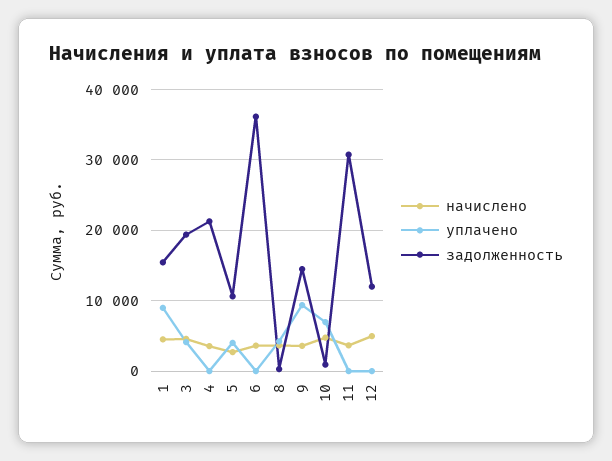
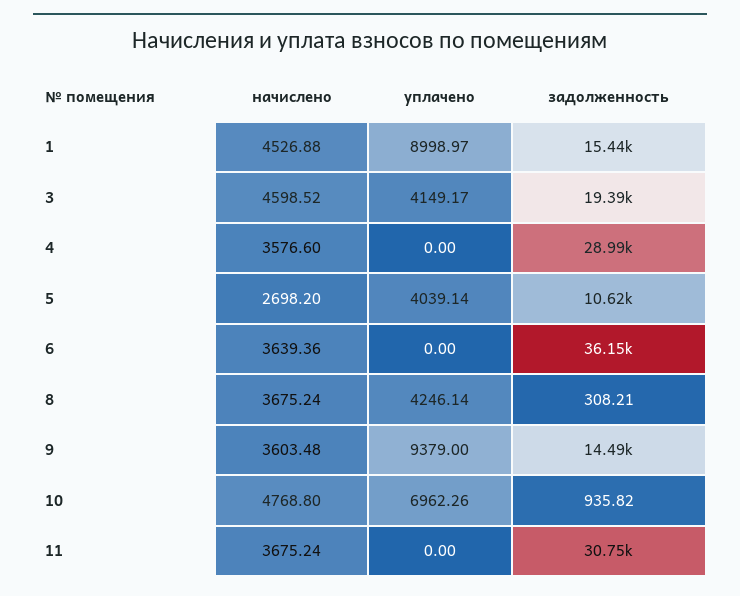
  {
    "начислено": {
      "1": 4526.88,
      "3": 4598.52,
      "4": 3576.6,
      "5": 2698.2,
      "6": 3639.36,
      "8": 3675.24,
      "9": 3603.48,
      "10": 4768.8,
-     "11": 3675.24,
+     "11": 3675.24
-     "12": 5000
    },
    "уплачено": {
      "1": 8998.97,
      "3": 4149.17,
      "4": 0,
      "5": 4039.14,
      "6": 0,
      "8": 4246.14,
      "9": 9379,
      "10": 6962.26,
-     "11": 0,
+     "11": 0
-     "12": 0
    },
    "задолженность": {
      "1": 15440,
      "3": 19390,
-     "4": 21000,
+     "4": 28990,
      "5": 10620,
      "6": 36150,
      "8": 308.21,
      "9": 14490,
      "10": 935.82,
-     "11": 30750,
+     "11": 30750
-     "12": 12000
    }
  }

